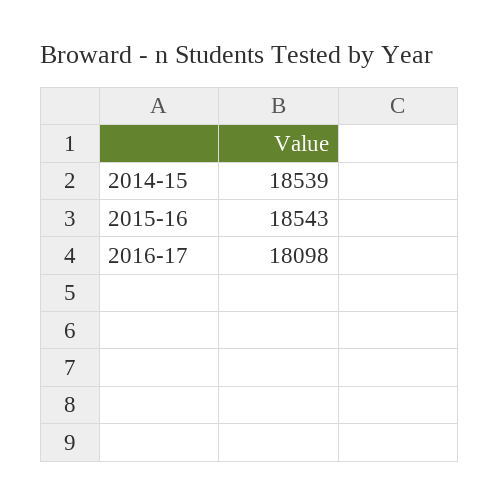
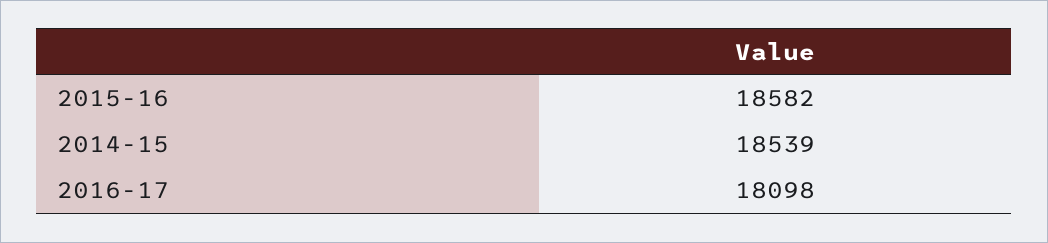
  {
    "2014-15": 18539,
-   "2015-16": 18543,
+   "2015-16": 18582,
    "2016-17": 18098
  }

